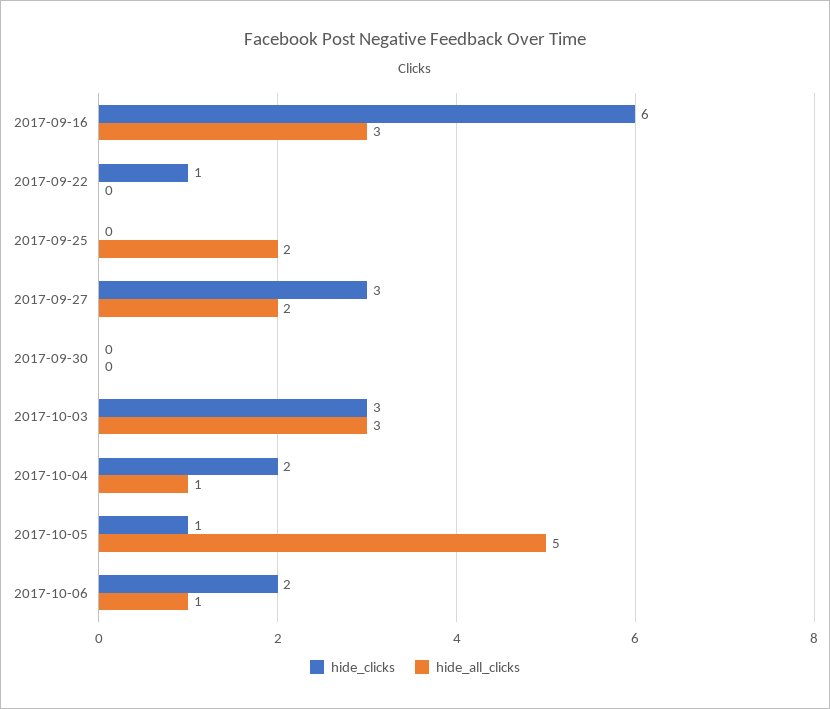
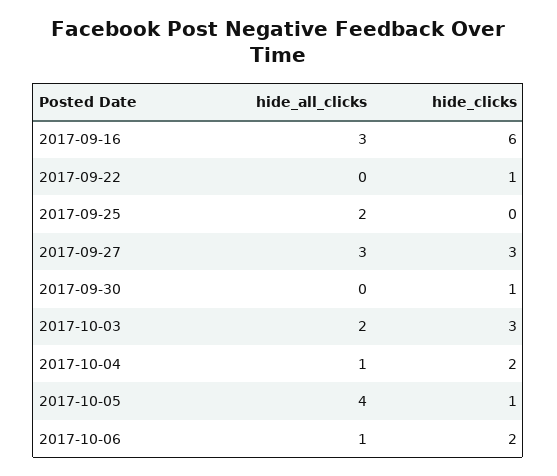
  {
    "hide_clicks": {
      "2017-09-16": 6,
      "2017-09-22": 1,
      "2017-09-25": 0,
      "2017-09-27": 3,
-     "2017-09-30": 0,
+     "2017-09-30": 1,
      "2017-10-03": 3,
      "2017-10-04": 2,
      "2017-10-05": 1,
      "2017-10-06": 2
    },
    "hide_all_clicks": {
      "2017-09-16": 3,
      "2017-09-22": 0,
      "2017-09-25": 2,
-     "2017-09-27": 2,
+     "2017-09-27": 3,
      "2017-09-30": 0,
-     "2017-10-03": 3,
+     "2017-10-03": 2,
      "2017-10-04": 1,
-     "2017-10-05": 5,
+     "2017-10-05": 4,
      "2017-10-06": 1
    }
  }

